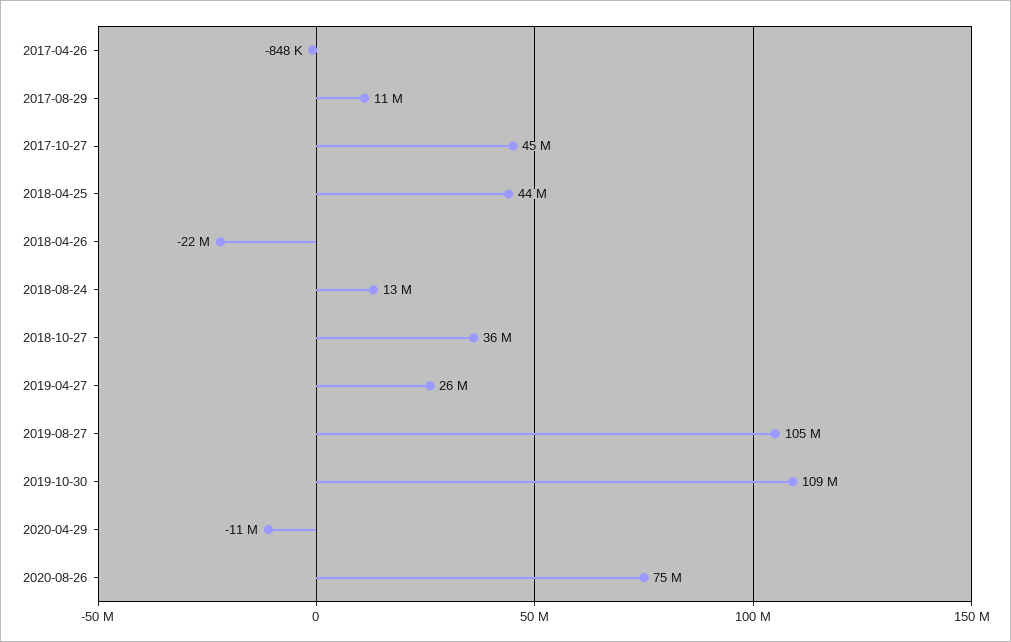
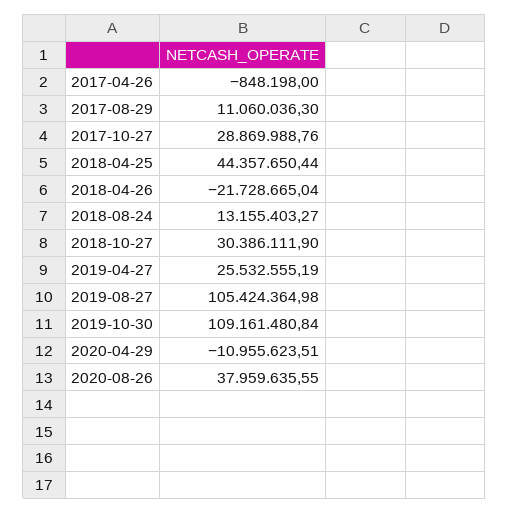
  {
    "2017-04-26": -848198,
    "2017-08-29": 11060036.3,
-   "2017-10-27": 45000000,
+   "2017-10-27": 28869988.76,
    "2018-04-25": 44357650.44,
    "2018-04-26": -21728665.04,
    "2018-08-24": 13155403.27,
-   "2018-10-27": 36000000,
+   "2018-10-27": 30386111.9,
    "2019-04-27": 25532555.19,
    "2019-08-27": 105424364.98,
    "2019-10-30": 109161480.84,
    "2020-04-29": -10955623.51,
-   "2020-08-26": 75000000
+   "2020-08-26": 37959635.55
  }

